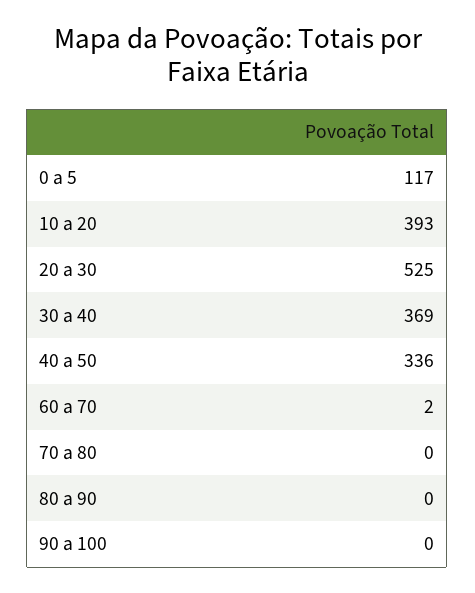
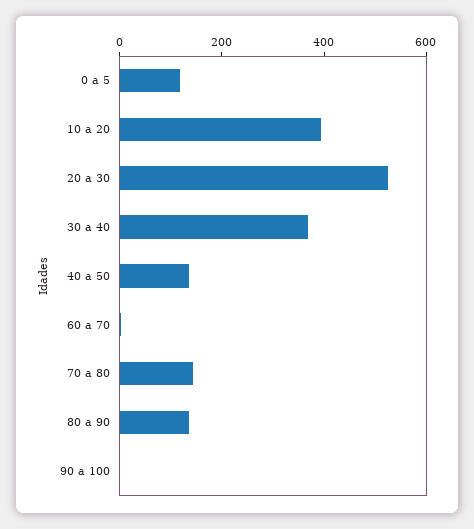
  {
    "0 a 5": 117,
    "10 a 20": 393,
    "20 a 30": 525,
    "30 a 40": 369,
-   "40 a 50": 336,
+   "40 a 50": 150,
    "60 a 70": 2,
-   "70 a 80": 0,
+   "70 a 80": 150,
-   "80 a 90": 0,
+   "80 a 90": 150,
    "90 a 100": 0
  }

